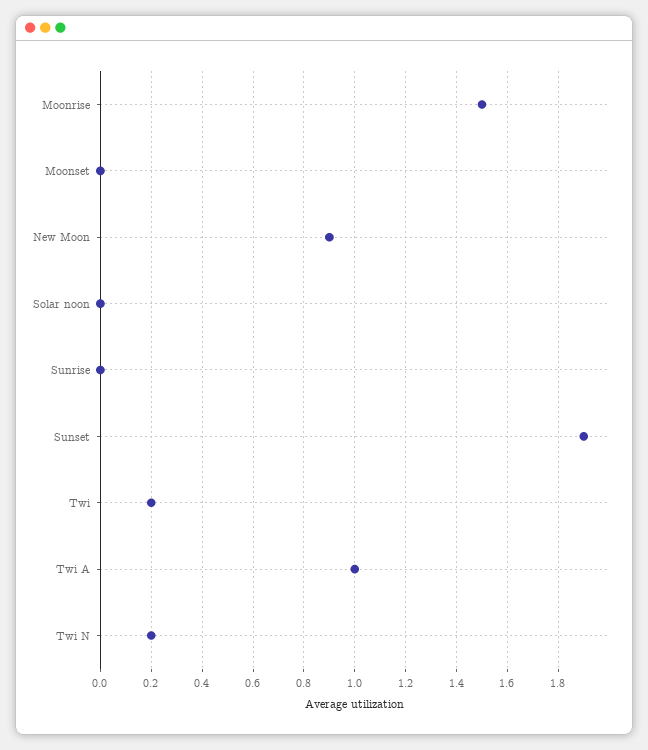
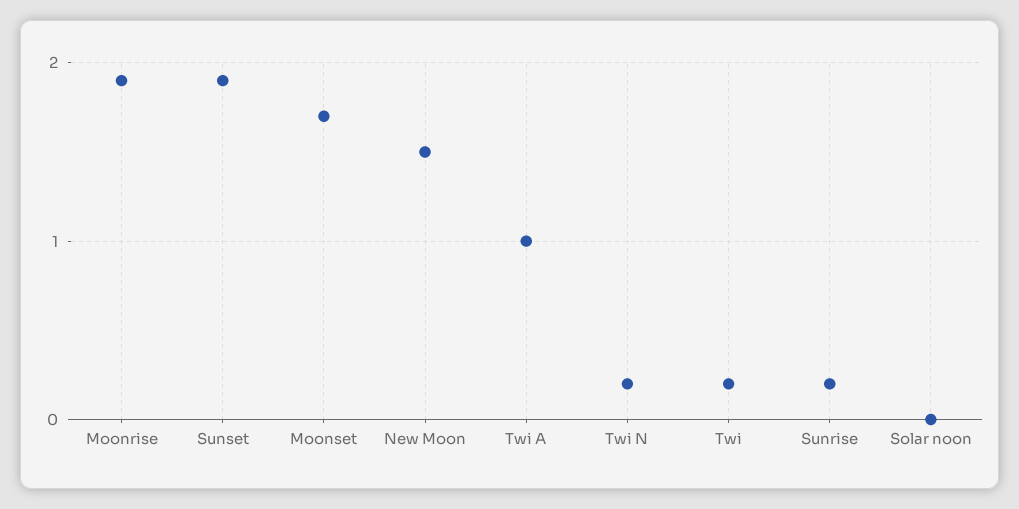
  {
-   "Moonrise": 1.5,
+   "Moonrise": 1.9,
-   "Moonset": 0,
+   "Moonset": 1.7,
-   "New Moon": 0.9,
+   "New Moon": 1.5,
    "Solar noon": 0,
-   "Sunrise": 0,
+   "Sunrise": 0.2,
    "Sunset": 1.9,
    "Twi": 0.2,
    "Twi A": 1,
    "Twi N": 0.2
  }

